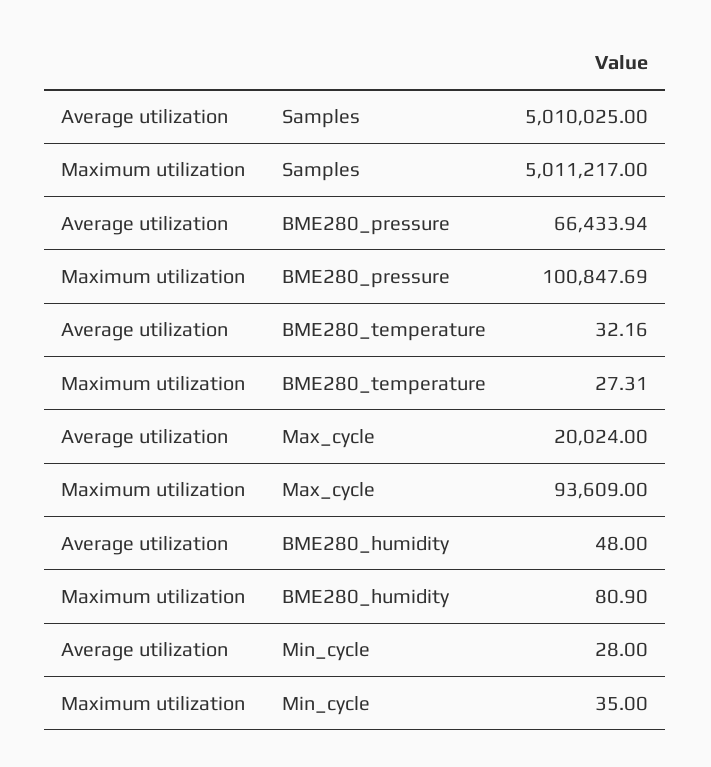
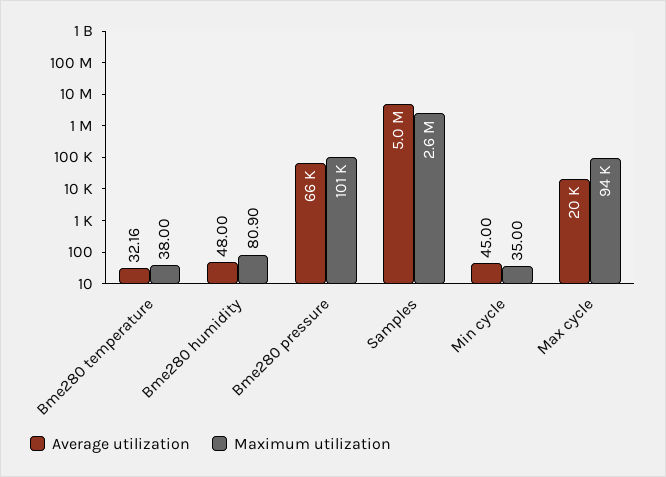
  {
    "Average utilization": {
      "Samples": 5010025,
      "BME280_pressure": 66433.94,
      "BME280_temperature": 32.16,
      "Max_cycle": 20024,
      "BME280_humidity": 48,
-     "Min_cycle": 28
+     "Min_cycle": 45
    },
    "Maximum utilization": {
-     "Samples": 5011217,
+     "Samples": 2600000,
      "BME280_pressure": 100847.69,
-     "BME280_temperature": 27.31,
+     "BME280_temperature": 38,
      "Max_cycle": 93609,
      "BME280_humidity": 80.9,
      "Min_cycle": 35
    }
  }

